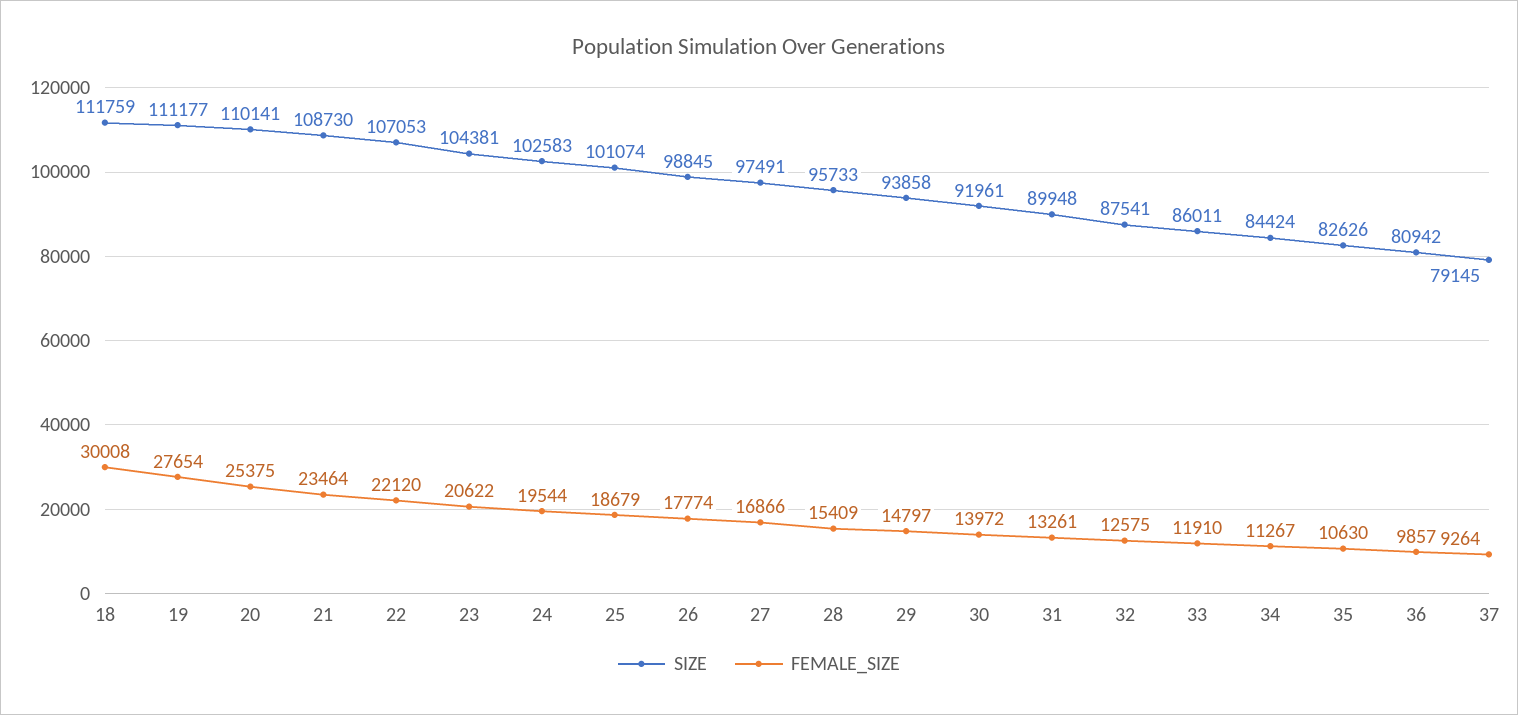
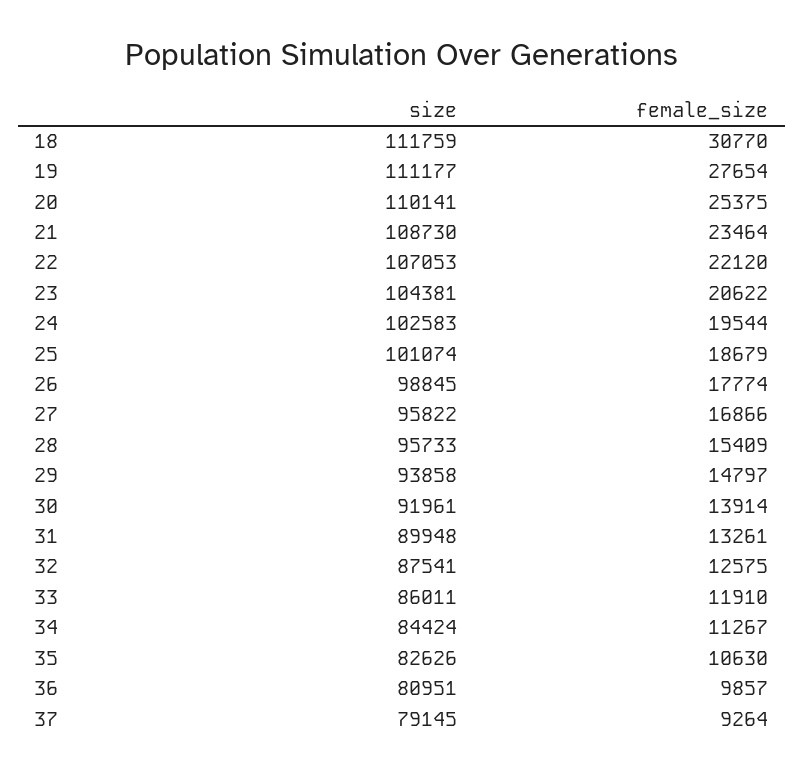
  {
    "SIZE": {
      "18": 111759,
      "19": 111177,
      "20": 110141,
      "21": 108730,
      "22": 107053,
      "23": 104381,
      "24": 102583,
      "25": 101074,
      "26": 98845,
-     "27": 97491,
+     "27": 95822,
      "28": 95733,
      "29": 93858,
      "30": 91961,
      "31": 89948,
      "32": 87541,
      "33": 86011,
      "34": 84424,
      "35": 82626,
-     "36": 80942,
+     "36": 80951,
      "37": 79145
    },
    "FEMALE_SIZE": {
-     "18": 30008,
+     "18": 30770,
      "19": 27654,
      "20": 25375,
      "21": 23464,
      "22": 22120,
      "23": 20622,
      "24": 19544,
      "25": 18679,
      "26": 17774,
      "27": 16866,
      "28": 15409,
      "29": 14797,
-     "30": 13972,
+     "30": 13914,
      "31": 13261,
      "32": 12575,
      "33": 11910,
      "34": 11267,
      "35": 10630,
      "36": 9857,
      "37": 9264
    }
  }

